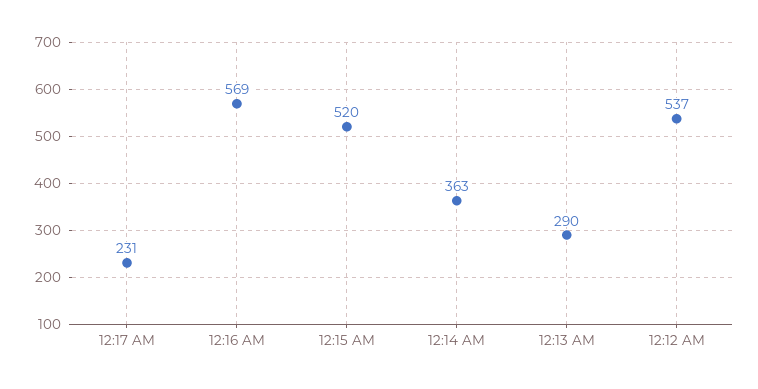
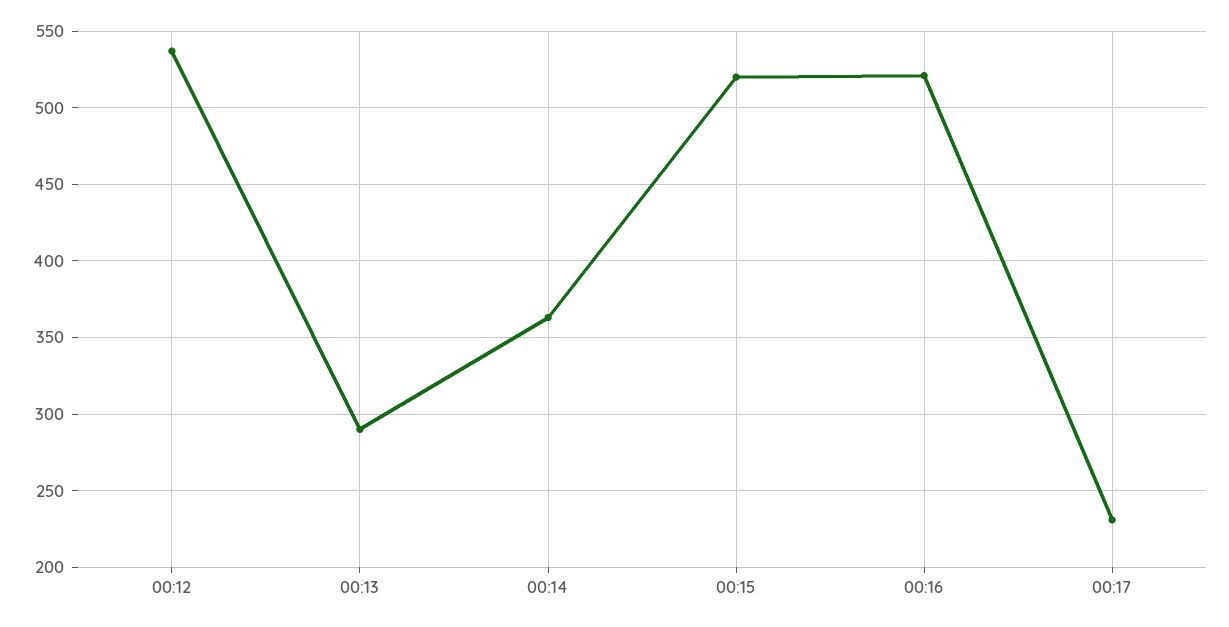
  {
    "12:17 AM": 231,
-   "12:16 AM": 569,
+   "12:16 AM": 520,
    "12:15 AM": 520,
    "12:14 AM": 363,
    "12:13 AM": 290,
    "12:12 AM": 537
  }

